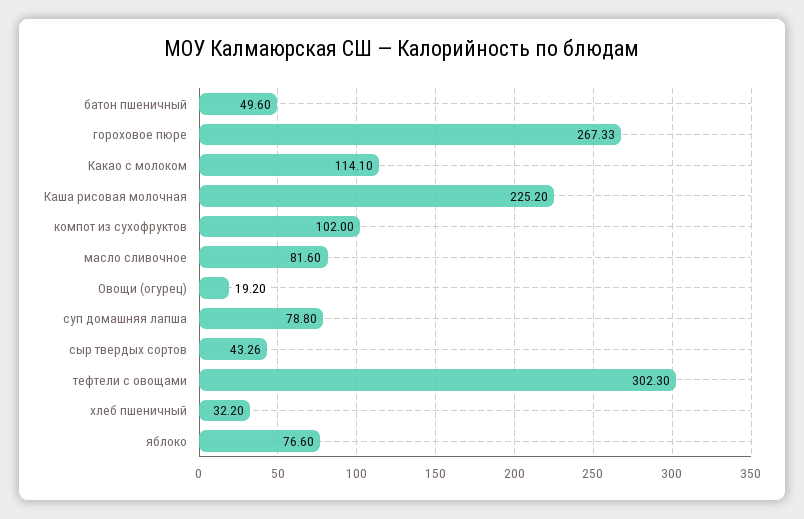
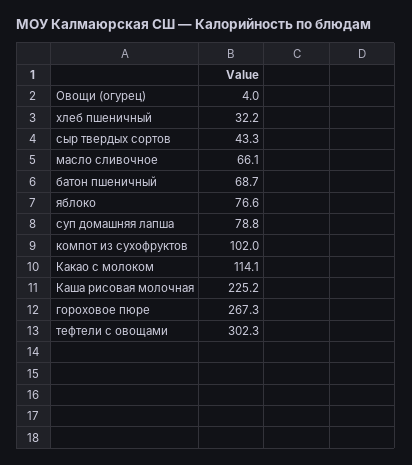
  {
-   "батон пшеничный": 49.6,
+   "батон пшеничный": 68.7,
    "гороховое пюре": 267.33,
    "Какао с молоком": 114.1,
    "Каша рисовая молочная": 225.2,
    "компот из сухофруктов": 102,
-   "масло сливочное": 81.6,
+   "масло сливочное": 66.1,
-   "Овощи (огурец)": 19.2,
+   "Овощи (огурец)": 4,
    "суп домашняя лапша": 78.8,
    "сыр твердых сортов": 43.26,
    "тефтели с овощами": 302.3,
    "хлеб пшеничный": 32.2,
    "яблоко": 76.6
  }

